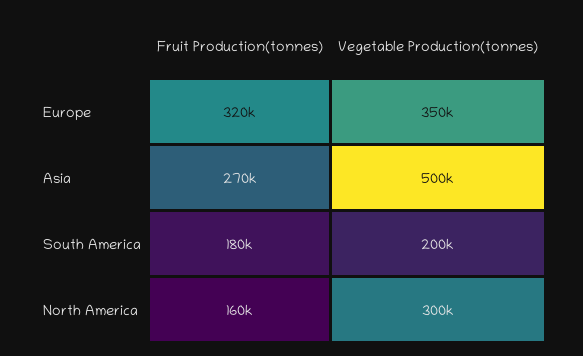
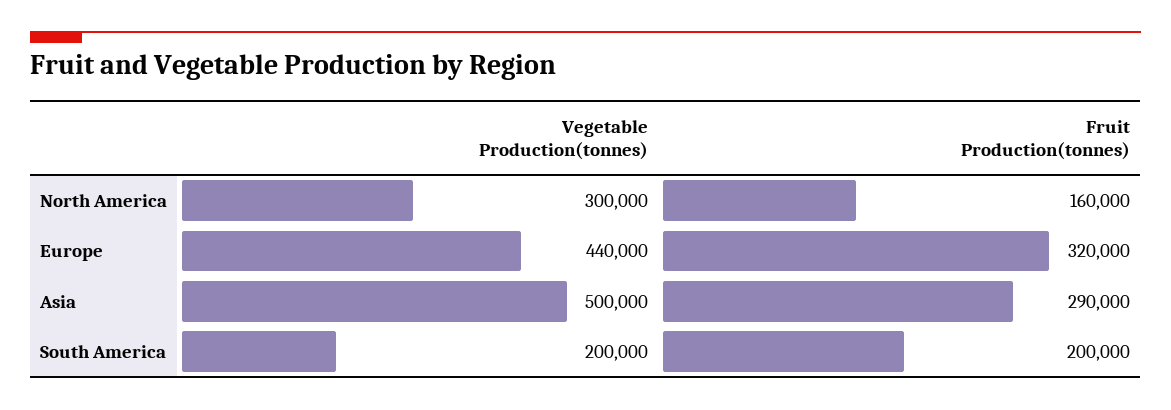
  {
    "Fruit Production(tonnes)": {
      "Europe": 320000,
-     "Asia": 270000,
+     "Asia": 290000,
-     "South America": 180000,
+     "South America": 200000,
      "North America": 160000
    },
    "Vegetable Production(tonnes)": {
-     "Europe": 350000,
+     "Europe": 440000,
      "Asia": 500000,
      "South America": 200000,
      "North America": 300000
    }
  }

